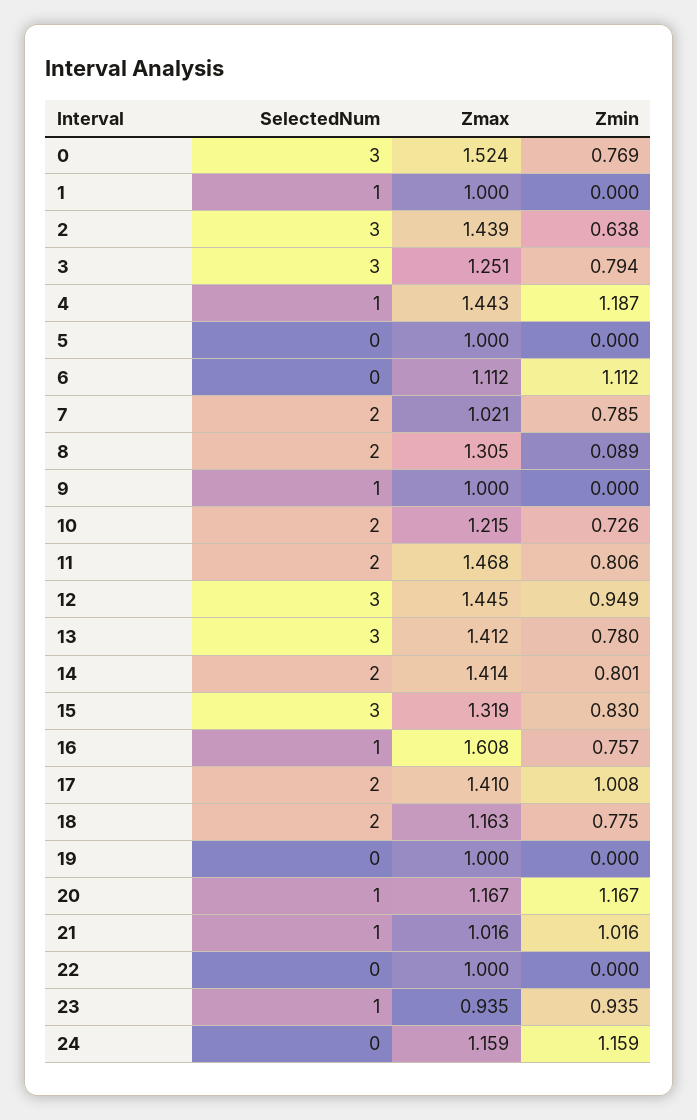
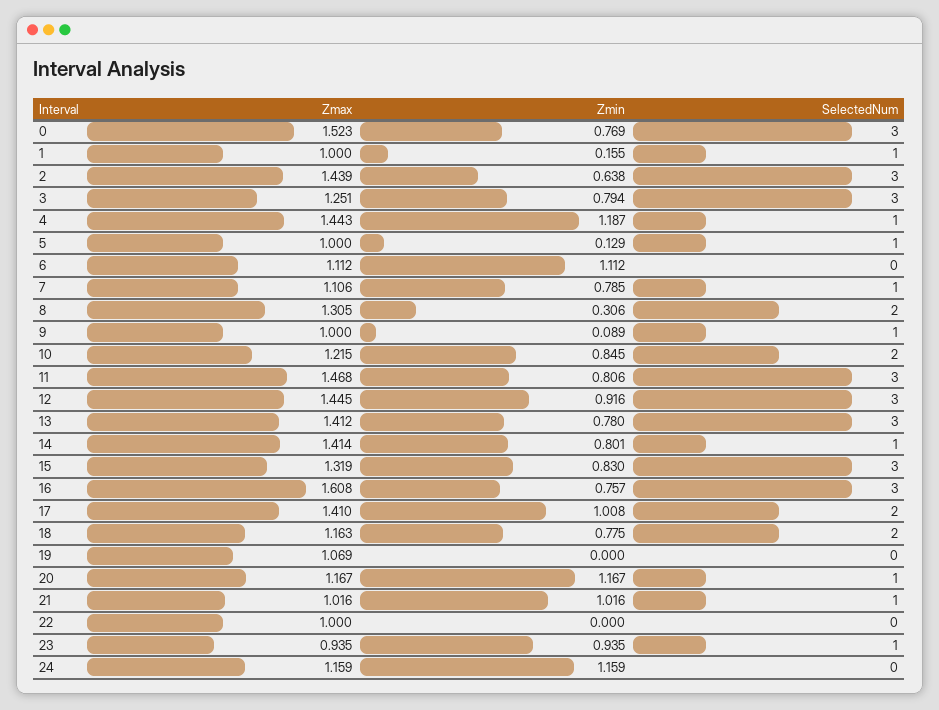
  {
    "SelectedNum": {
      "0": 3,
      "1": 1,
      "2": 3,
      "3": 3,
      "4": 1,
-     "5": 0,
+     "5": 1,
      "6": 0,
-     "7": 2,
+     "7": 1,
      "8": 2,
      "9": 1,
      "10": 2,
-     "11": 2,
+     "11": 3,
      "12": 3,
      "13": 3,
-     "14": 2,
+     "14": 1,
      "15": 3,
-     "16": 1,
+     "16": 3,
      "17": 2,
      "18": 2,
      "19": 0,
      "20": 1,
      "21": 1,
      "22": 0,
      "23": 1,
      "24": 0
    },
    "Zmax": {
-     "0": 1.524,
+     "0": 1.523,
      "1": 1,
      "2": 1.439,
      "3": 1.251,
      "4": 1.443,
      "5": 1,
      "6": 1.112,
-     "7": 1.021,
+     "7": 1.106,
      "8": 1.305,
      "9": 1,
      "10": 1.215,
      "11": 1.468,
      "12": 1.445,
      "13": 1.412,
      "14": 1.414,
      "15": 1.319,
      "16": 1.608,
      "17": 1.41,
      "18": 1.163,
-     "19": 1,
+     "19": 1.069,
      "20": 1.167,
      "21": 1.016,
      "22": 1,
      "23": 0.935,
      "24": 1.159
    },
    "Zmin": {
      "0": 0.769,
-     "1": 0,
+     "1": 0.155,
      "2": 0.638,
      "3": 0.794,
      "4": 1.187,
-     "5": 0,
+     "5": 0.129,
      "6": 1.112,
      "7": 0.785,
-     "8": 0.089,
+     "8": 0.306,
-     "9": 0,
+     "9": 0.089,
-     "10": 0.726,
+     "10": 0.845,
      "11": 0.806,
-     "12": 0.949,
+     "12": 0.916,
      "13": 0.78,
      "14": 0.801,
      "15": 0.83,
      "16": 0.757,
      "17": 1.008,
      "18": 0.775,
      "19": 0,
      "20": 1.167,
      "21": 1.016,
      "22": 0,
      "23": 0.935,
      "24": 1.159
    }
  }

